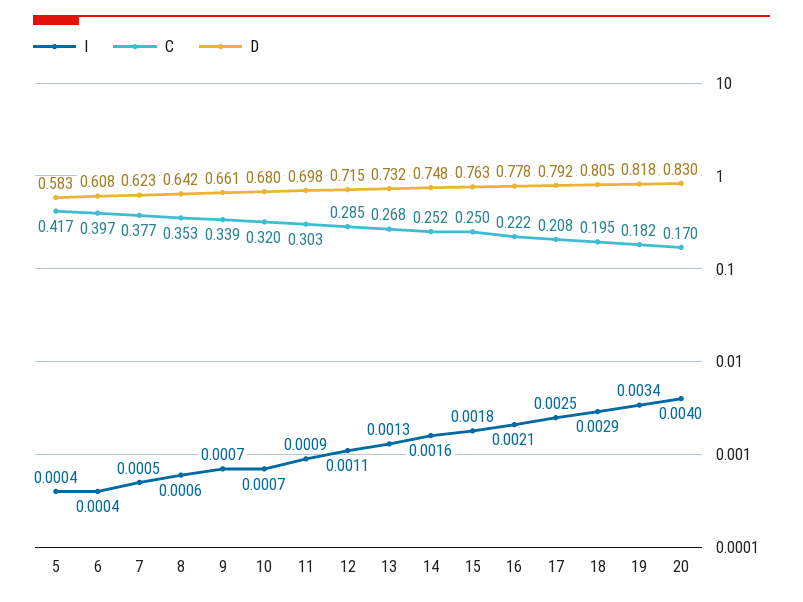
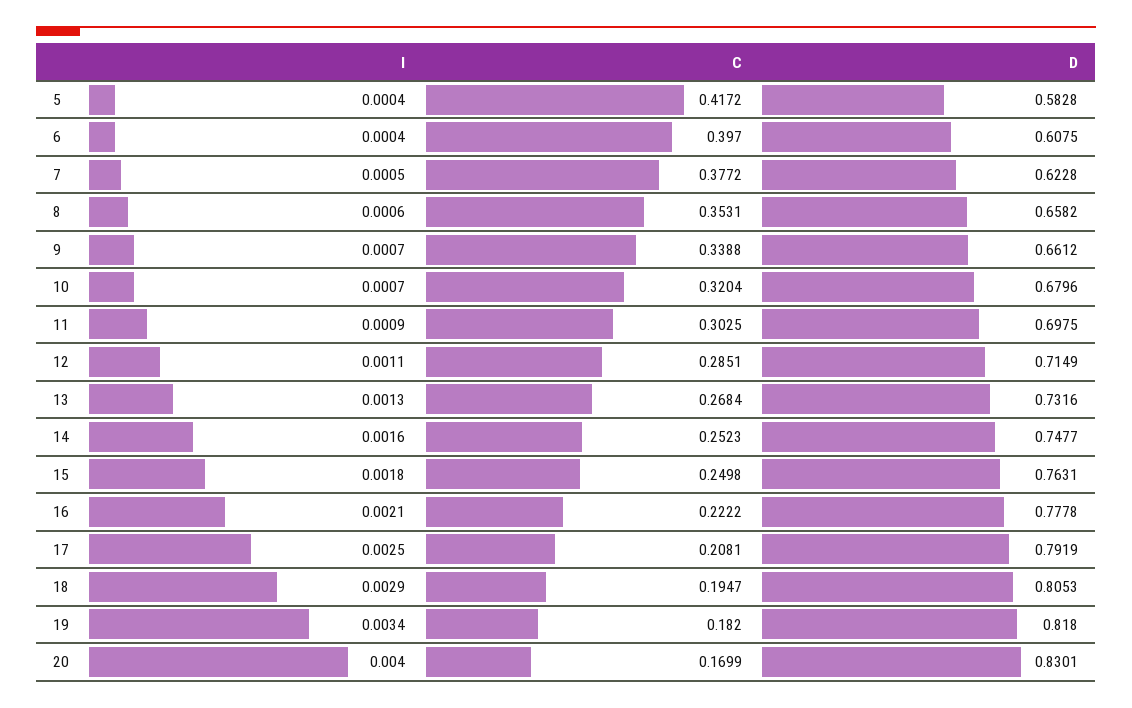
  {
    "I": {
      "5": 0.0004,
      "6": 0.0004,
      "7": 0.0005,
      "8": 0.0006,
      "9": 0.0007,
      "10": 0.0007,
      "11": 0.0009,
      "12": 0.0011,
      "13": 0.0013,
      "14": 0.0016,
      "15": 0.0018,
      "16": 0.0021,
      "17": 0.0025,
      "18": 0.0029,
      "19": 0.0034,
      "20": 0.004
    },
    "C": {
      "5": 0.4172,
      "6": 0.397,
      "7": 0.3772,
      "8": 0.3531,
      "9": 0.3388,
      "10": 0.3204,
      "11": 0.3025,
      "12": 0.2851,
      "13": 0.2684,
      "14": 0.2523,
      "15": 0.2498,
      "16": 0.2222,
      "17": 0.2081,
      "18": 0.1947,
      "19": 0.182,
      "20": 0.1699
    },
    "D": {
      "5": 0.5828,
      "6": 0.6075,
      "7": 0.6228,
-     "8": 0.642,
+     "8": 0.6582,
      "9": 0.6612,
      "10": 0.6796,
      "11": 0.6975,
      "12": 0.7149,
      "13": 0.7316,
      "14": 0.7477,
      "15": 0.7631,
      "16": 0.7778,
      "17": 0.7919,
      "18": 0.8053,
      "19": 0.818,
      "20": 0.8301
    }
  }

